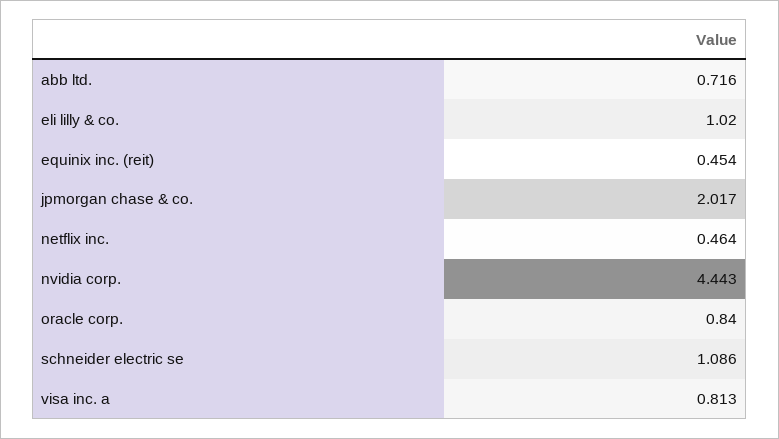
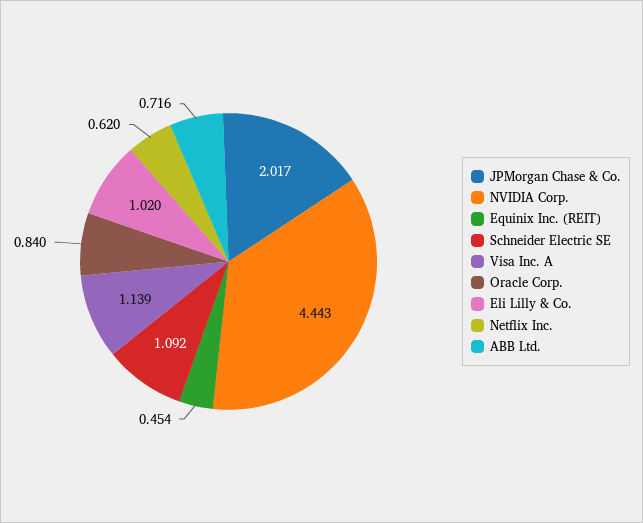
  {
    "abb ltd.": 0.716,
    "eli lilly & co.": 1.02,
    "equinix inc. (reit)": 0.454,
    "jpmorgan chase & co.": 2.017,
-   "netflix inc.": 0.464,
+   "netflix inc.": 0.62,
    "nvidia corp.": 4.443,
    "oracle corp.": 0.84,
-   "schneider electric se": 1.086,
+   "schneider electric se": 1.092,
-   "visa inc. a": 0.813
+   "visa inc. a": 1.139
  }

